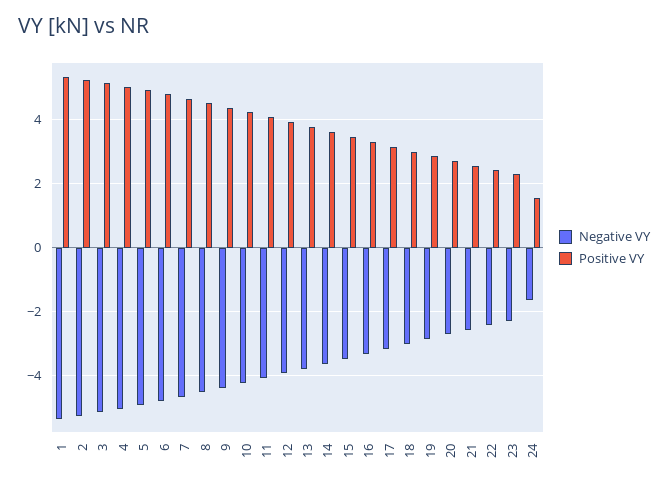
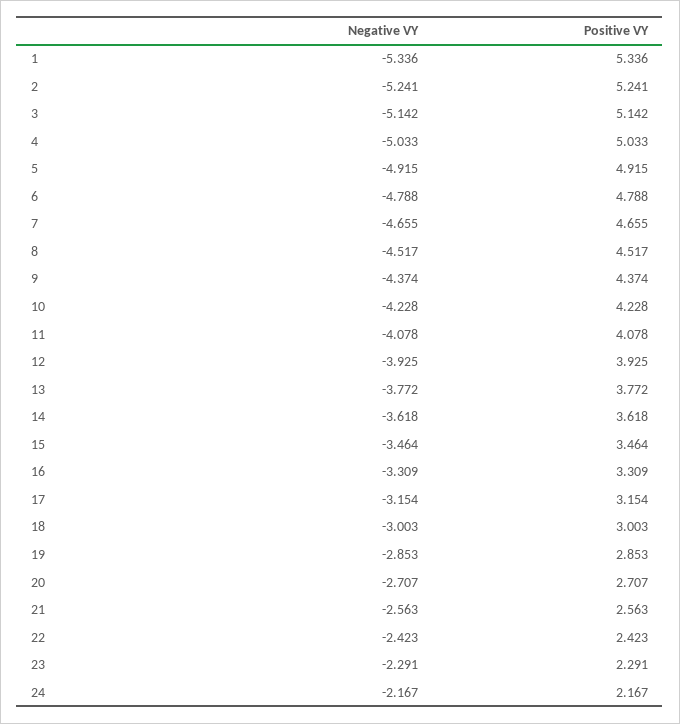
  {
    "Negative VY": {
      "1": -5.336,
      "2": -5.241,
      "3": -5.142,
      "4": -5.033,
      "5": -4.915,
      "6": -4.788,
      "7": -4.655,
      "8": -4.517,
      "9": -4.374,
      "10": -4.228,
      "11": -4.078,
      "12": -3.925,
      "13": -3.772,
      "14": -3.618,
      "15": -3.464,
      "16": -3.309,
      "17": -3.154,
      "18": -3.003,
      "19": -2.853,
      "20": -2.707,
      "21": -2.563,
      "22": -2.423,
      "23": -2.291,
-     "24": -1.6
+     "24": -2.167
    },
    "Positive VY": {
      "1": 5.336,
      "2": 5.241,
      "3": 5.142,
      "4": 5.033,
      "5": 4.915,
      "6": 4.788,
      "7": 4.655,
      "8": 4.517,
      "9": 4.374,
      "10": 4.228,
      "11": 4.078,
      "12": 3.925,
      "13": 3.772,
      "14": 3.618,
      "15": 3.464,
      "16": 3.309,
      "17": 3.154,
      "18": 3.003,
      "19": 2.853,
      "20": 2.707,
      "21": 2.563,
      "22": 2.423,
      "23": 2.291,
-     "24": 1.6
+     "24": 2.167
    }
  }

